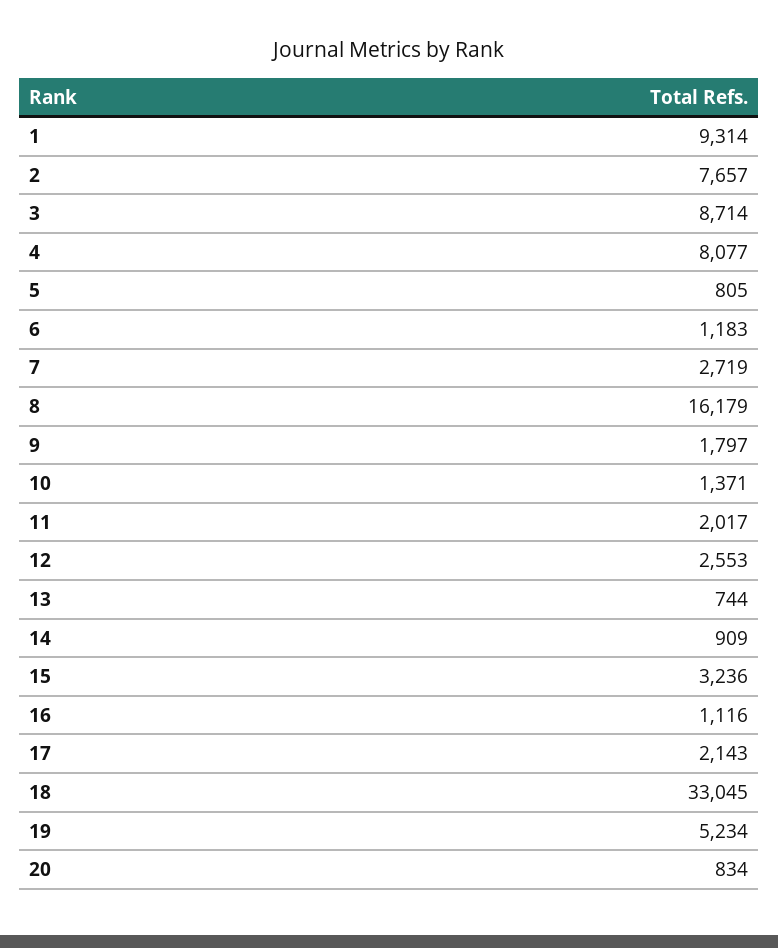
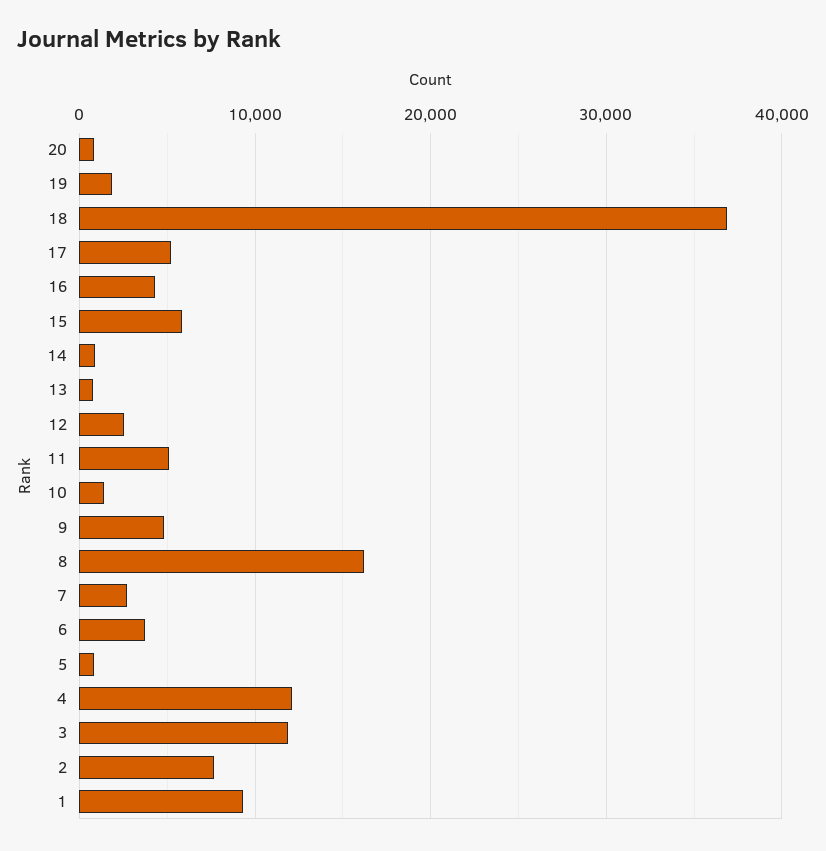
  {
    "1": 9314,
    "2": 7657,
-   "3": 8714,
+   "3": 12000,
-   "4": 8077,
+   "4": 12000,
    "5": 805,
-   "6": 1183,
+   "6": 4000,
    "7": 2719,
    "8": 16179,
-   "9": 1797,
+   "9": 5000,
    "10": 1371,
-   "11": 2017,
+   "11": 5000,
    "12": 2553,
    "13": 744,
    "14": 909,
-   "15": 3236,
+   "15": 6000,
-   "16": 1116,
+   "16": 4000,
-   "17": 2143,
+   "17": 5000,
-   "18": 33045,
+   "18": 37000,
-   "19": 5234,
+   "19": 2000,
    "20": 834
  }

